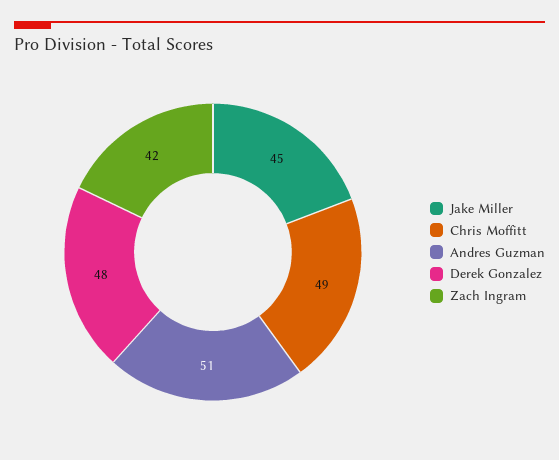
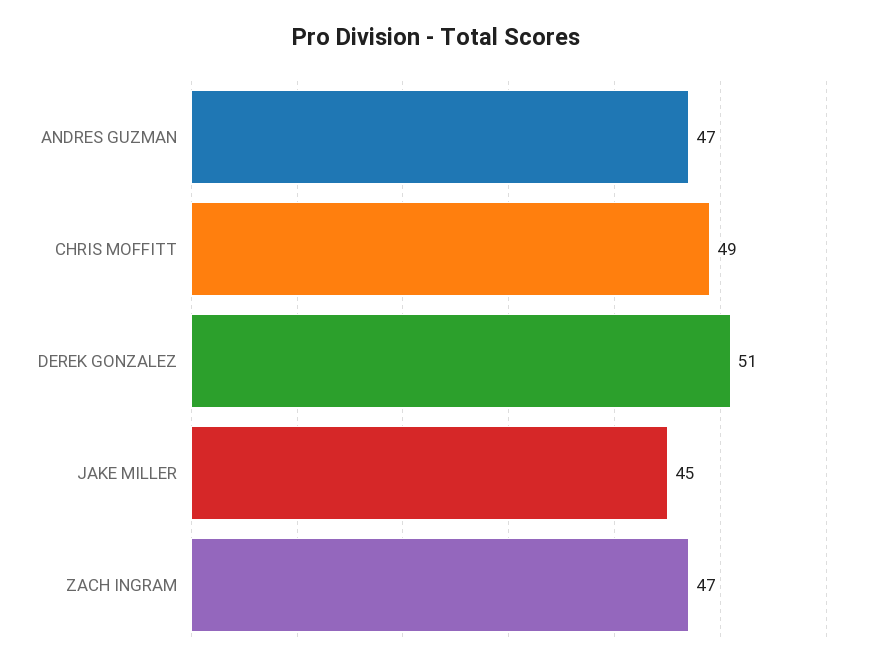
  {
    "Jake Miller": 45,
    "Chris Moffitt": 49,
-   "Andres Guzman": 51,
+   "Andres Guzman": 47,
-   "Derek Gonzalez": 48,
+   "Derek Gonzalez": 51,
-   "Zach Ingram": 42
+   "Zach Ingram": 47
  }

